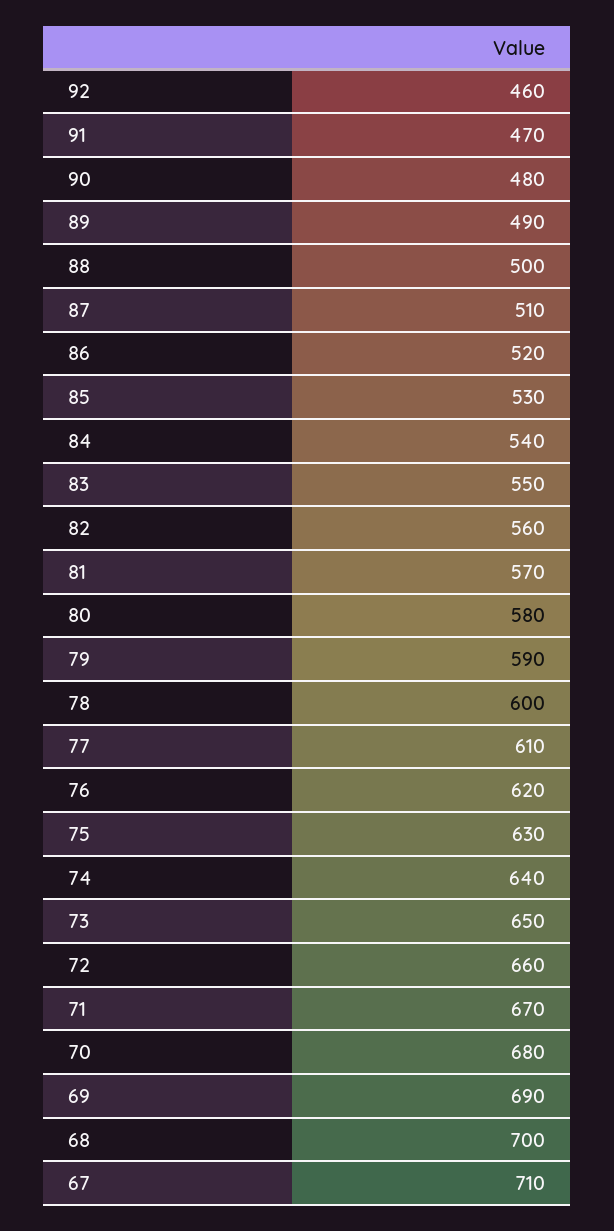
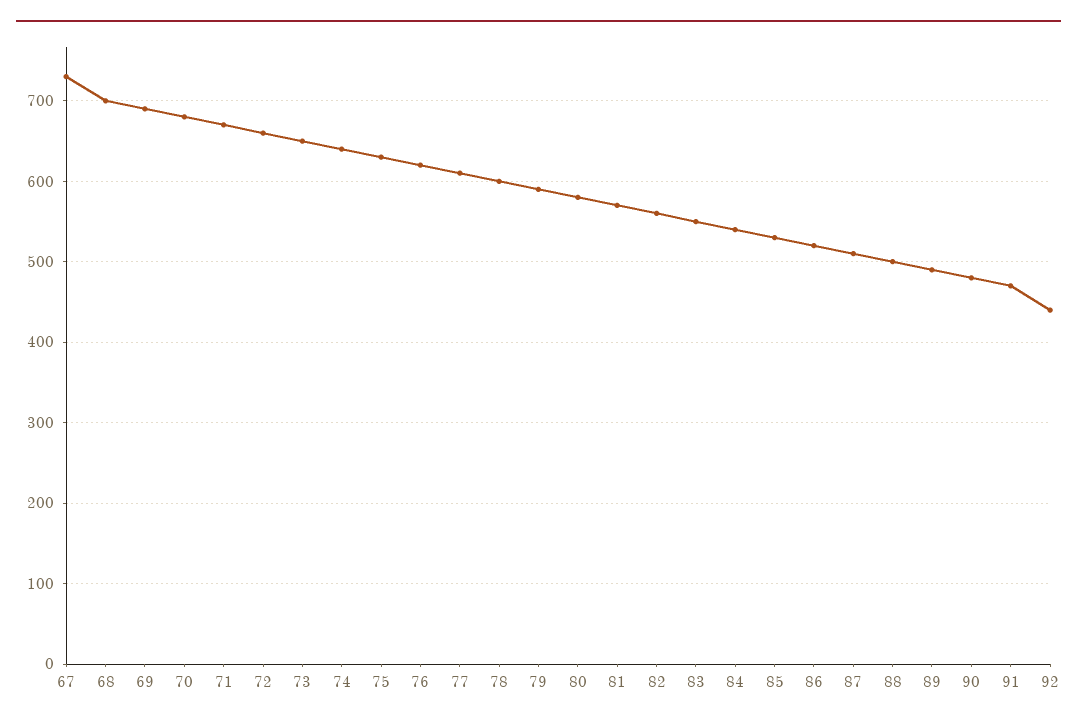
  {
-   "92": 460,
+   "92": 440,
    "91": 470,
    "90": 480,
    "89": 490,
    "88": 500,
    "87": 510,
    "86": 520,
    "85": 530,
    "84": 540,
    "83": 550,
    "82": 560,
    "81": 570,
    "80": 580,
    "79": 590,
    "78": 600,
    "77": 610,
    "76": 620,
    "75": 630,
    "74": 640,
    "73": 650,
    "72": 660,
    "71": 670,
    "70": 680,
    "69": 690,
    "68": 700,
-   "67": 710
+   "67": 730
  }

